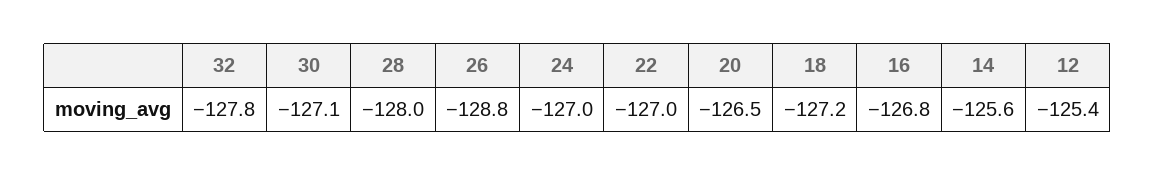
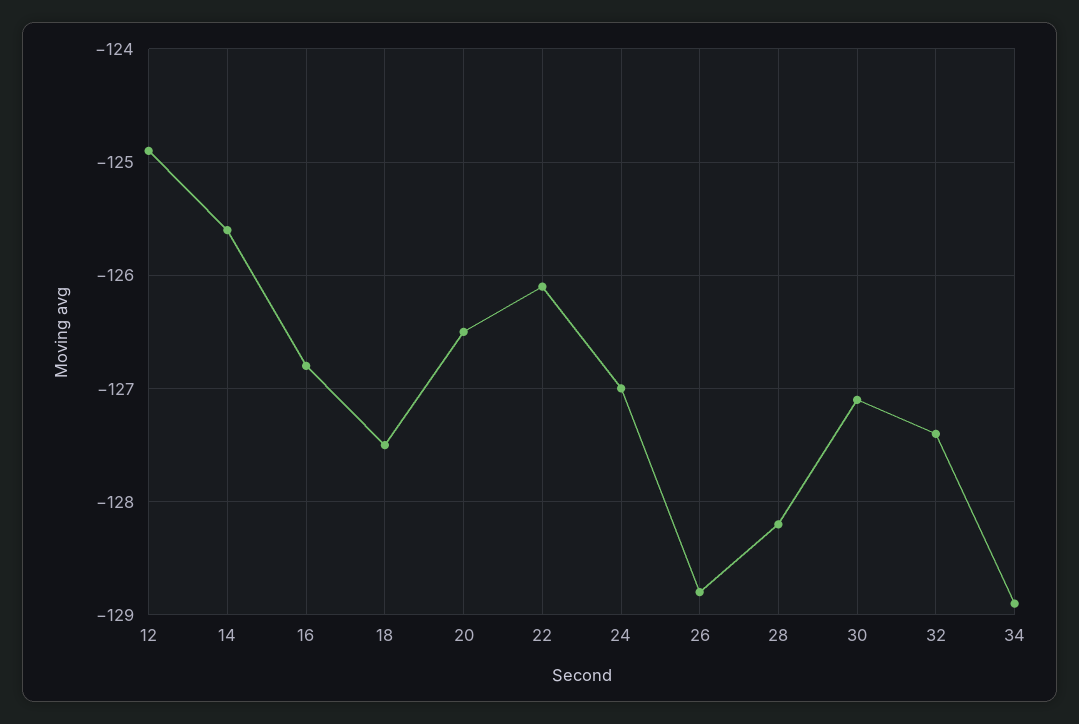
  {
-   "32": -127.8,
+   "32": -127.4,
    "30": -127.1,
-   "28": -128,
+   "28": -128.2,
    "26": -128.8,
    "24": -127,
-   "22": -127,
+   "22": -126.1,
    "20": -126.5,
-   "18": -127.2,
+   "18": -127.5,
    "16": -126.8,
    "14": -125.6,
-   "12": -125.4
+   "12": -124.9,
+   "34": -128.9
  }

